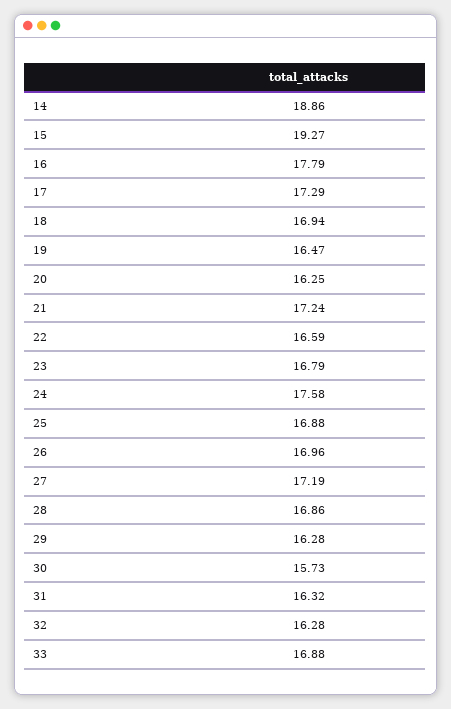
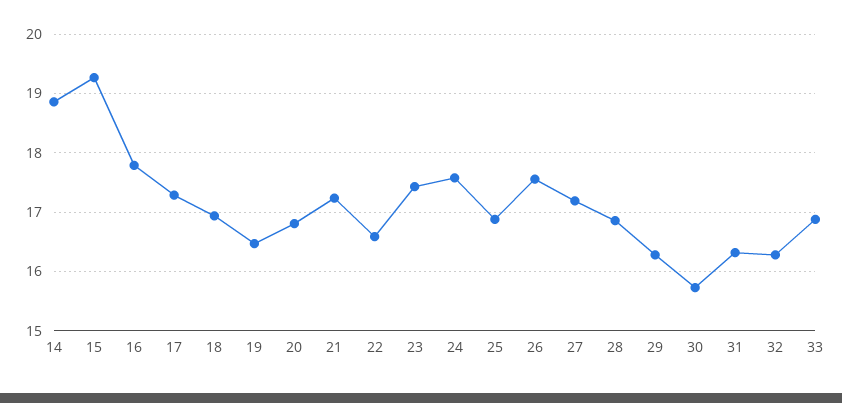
  {
    "14": 18.86,
    "15": 19.27,
    "16": 17.79,
    "17": 17.29,
    "18": 16.94,
    "19": 16.47,
-   "20": 16.25,
+   "20": 16.8,
    "21": 17.24,
    "22": 16.59,
-   "23": 16.79,
+   "23": 17.4,
    "24": 17.58,
    "25": 16.88,
-   "26": 16.96,
+   "26": 17.6,
    "27": 17.19,
    "28": 16.86,
    "29": 16.28,
    "30": 15.73,
    "31": 16.32,
    "32": 16.28,
    "33": 16.88
  }

